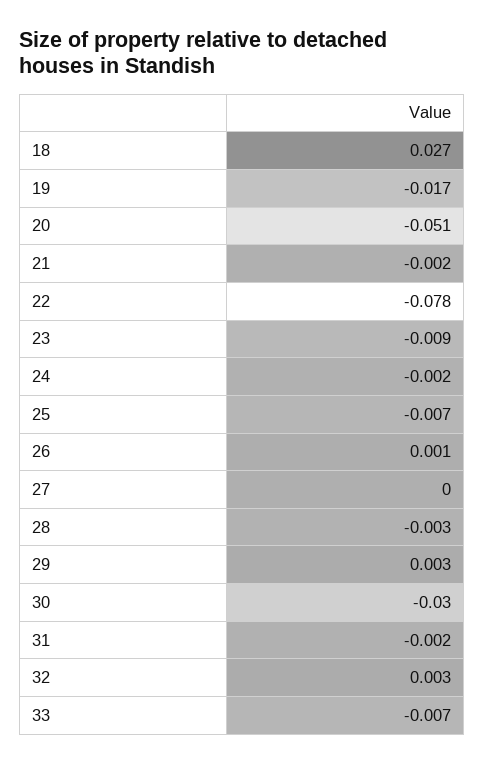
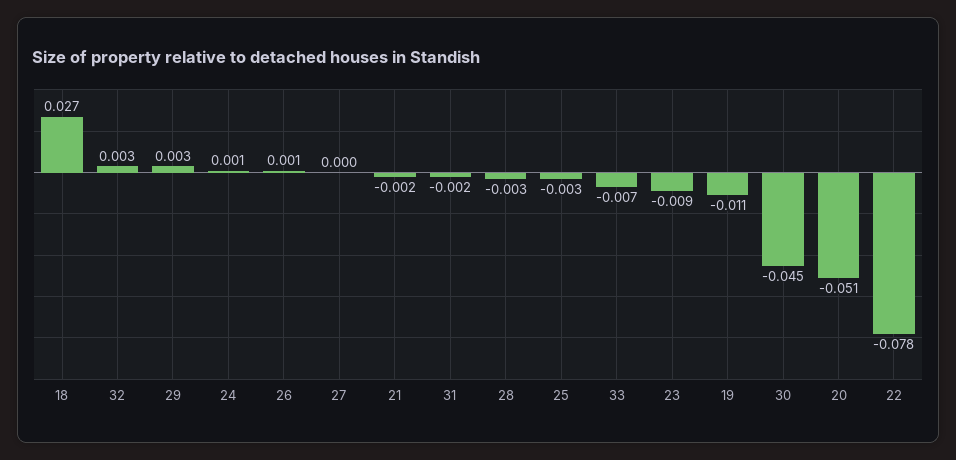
  {
    "18": 0.027,
-   "19": -0.017,
+   "19": -0.011,
    "20": -0.051,
    "21": -0.002,
    "22": -0.078,
    "23": -0.009,
-   "24": -0.002,
+   "24": 0.001,
-   "25": -0.007,
+   "25": -0.003,
    "26": 0.001,
    "27": 0,
    "28": -0.003,
    "29": 0.003,
-   "30": -0.03,
+   "30": -0.045,
    "31": -0.002,
    "32": 0.003,
    "33": -0.007
  }

